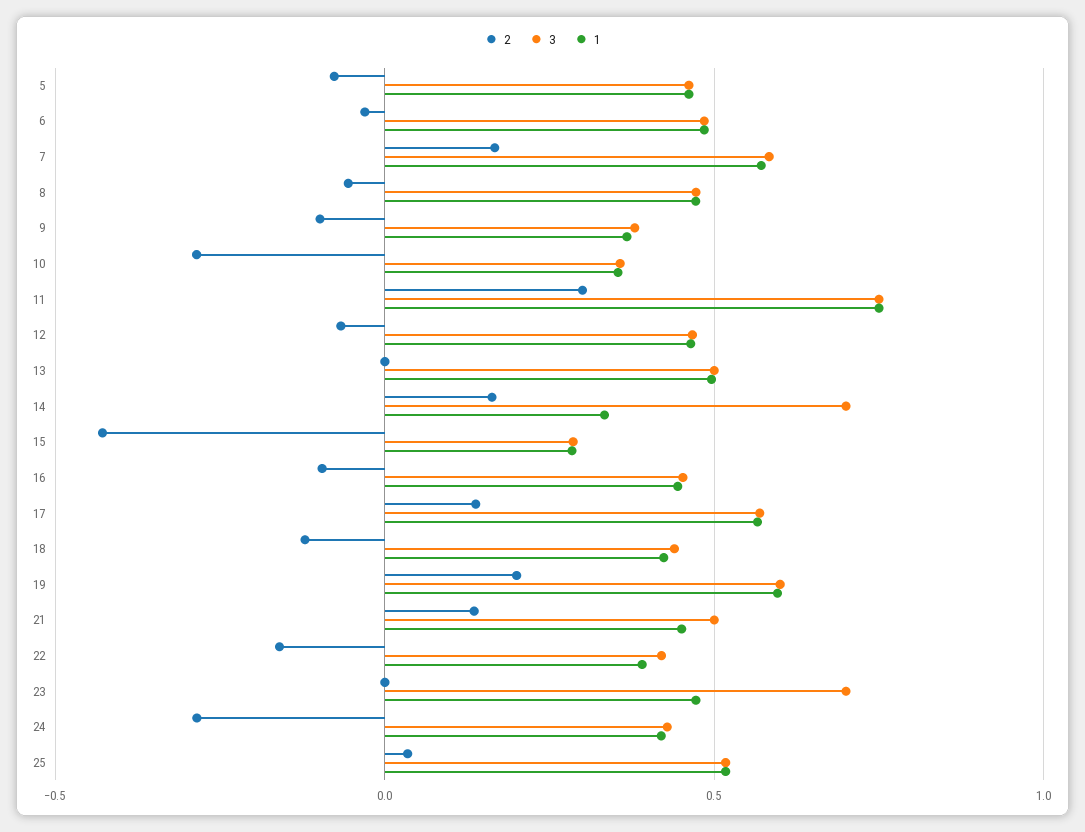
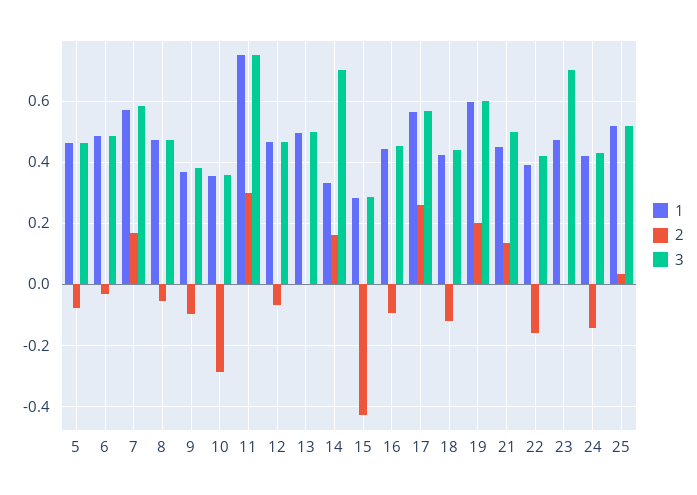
  {
    "2": {
      "5": -0.08,
      "6": -0.04,
      "7": 0.16,
      "8": -0.06,
      "9": -0.1,
      "10": -0.28,
      "11": 0.3,
      "12": -0.06,
      "13": 0,
      "14": 0.16,
      "15": -0.42,
      "16": -0.1,
-     "17": 0.15,
+     "17": 0.26,
      "18": -0.12,
      "19": 0.2,
      "21": 0.14,
      "22": -0.16,
      "23": 0,
-     "24": -0.3,
+     "24": -0.14,
      "25": 0.04
    },
    "3": {
      "5": 0.46,
      "6": 0.48,
      "7": 0.58,
      "8": 0.48,
      "9": 0.38,
      "10": 0.36,
      "11": 0.76,
      "12": 0.46,
      "13": 0.5,
      "14": 0.7,
      "15": 0.28,
      "16": 0.46,
      "17": 0.56,
      "18": 0.44,
      "19": 0.6,
      "21": 0.5,
      "22": 0.42,
      "23": 0.7,
      "24": 0.42,
      "25": 0.52
    },
    "1": {
      "5": 0.46,
      "6": 0.48,
      "7": 0.58,
      "8": 0.48,
      "9": 0.36,
      "10": 0.36,
      "11": 0.76,
      "12": 0.46,
      "13": 0.5,
      "14": 0.34,
      "15": 0.28,
      "16": 0.44,
      "17": 0.56,
      "18": 0.42,
      "19": 0.6,
      "21": 0.46,
      "22": 0.4,
      "23": 0.48,
      "24": 0.42,
      "25": 0.52
    }
  }

